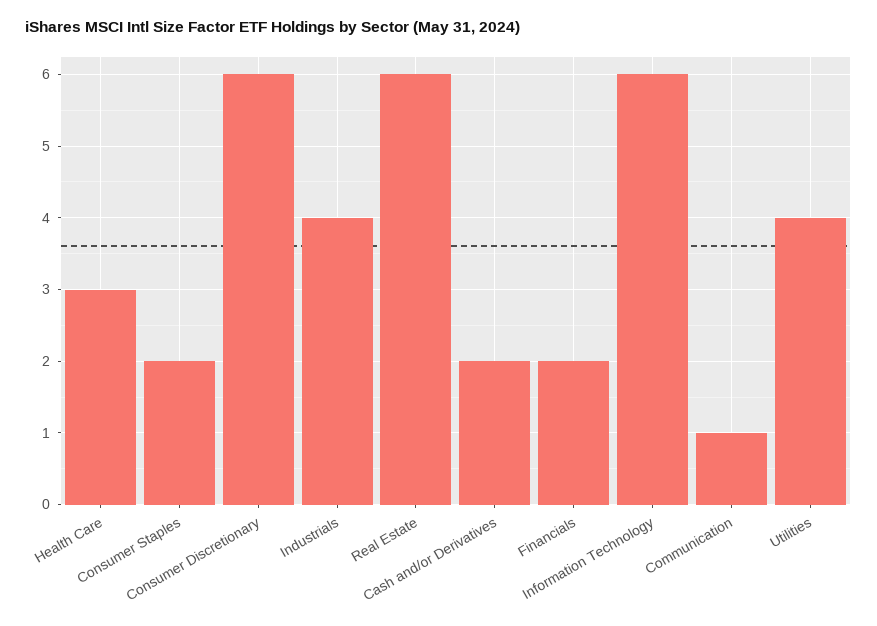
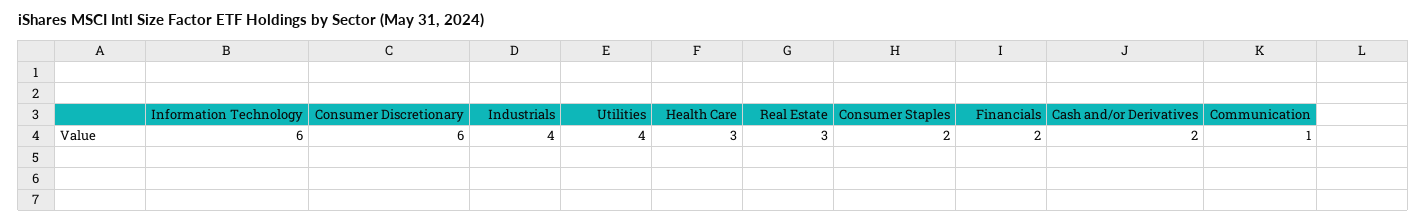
  {
    "Health Care": 3,
    "Consumer Staples": 2,
    "Consumer Discretionary": 6,
    "Industrials": 4,
-   "Real Estate": 6,
+   "Real Estate": 3,
    "Cash and/or Derivatives": 2,
    "Financials": 2,
    "Information Technology": 6,
    "Communication": 1,
    "Utilities": 4
  }

